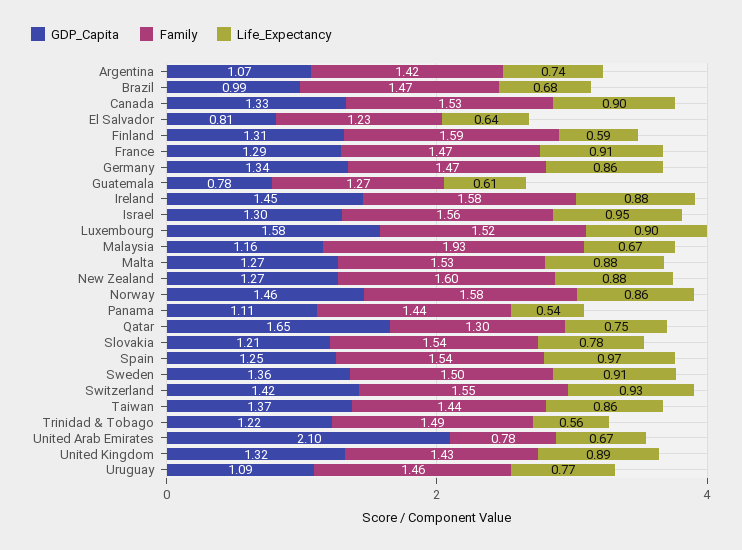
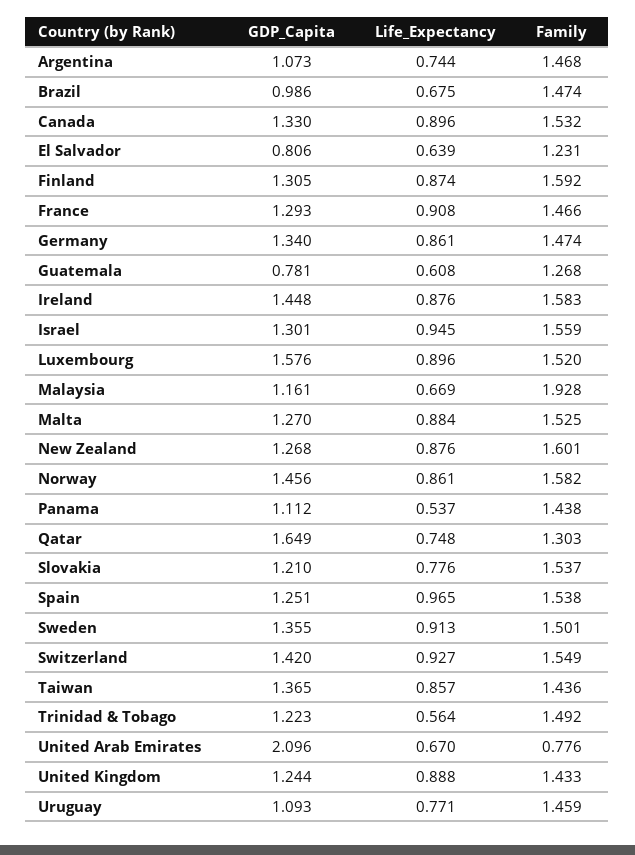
  {
    "GDP_Capita": {
      "Argentina": 1.073,
      "Brazil": 0.986,
      "Canada": 1.33,
      "El Salvador": 0.806,
      "Finland": 1.305,
      "France": 1.293,
      "Germany": 1.34,
      "Guatemala": 0.781,
      "Ireland": 1.448,
      "Israel": 1.301,
      "Luxembourg": 1.576,
      "Malaysia": 1.161,
      "Malta": 1.27,
      "New Zealand": 1.268,
      "Norway": 1.456,
      "Panama": 1.112,
      "Qatar": 1.649,
      "Slovakia": 1.21,
      "Spain": 1.251,
      "Sweden": 1.355,
      "Switzerland": 1.42,
      "Taiwan": 1.365,
      "Trinidad & Tobago": 1.223,
      "United Arab Emirates": 2.096,
-     "United Kingdom": 1.32,
+     "United Kingdom": 1.244,
      "Uruguay": 1.093
    },
    "Family": {
-     "Argentina": 1.42,
+     "Argentina": 1.468,
      "Brazil": 1.474,
      "Canada": 1.532,
      "El Salvador": 1.231,
      "Finland": 1.592,
      "France": 1.466,
      "Germany": 1.474,
      "Guatemala": 1.268,
      "Ireland": 1.583,
      "Israel": 1.559,
      "Luxembourg": 1.52,
      "Malaysia": 1.928,
      "Malta": 1.525,
      "New Zealand": 1.601,
      "Norway": 1.582,
      "Panama": 1.438,
      "Qatar": 1.303,
      "Slovakia": 1.537,
      "Spain": 1.538,
      "Sweden": 1.501,
      "Switzerland": 1.549,
      "Taiwan": 1.436,
      "Trinidad & Tobago": 1.492,
      "United Arab Emirates": 0.776,
      "United Kingdom": 1.433,
      "Uruguay": 1.459
    },
    "Life_Expectancy": {
      "Argentina": 0.744,
      "Brazil": 0.675,
      "Canada": 0.896,
      "El Salvador": 0.639,
-     "Finland": 0.59,
+     "Finland": 0.874,
      "France": 0.908,
      "Germany": 0.861,
      "Guatemala": 0.608,
      "Ireland": 0.876,
      "Israel": 0.945,
      "Luxembourg": 0.896,
      "Malaysia": 0.669,
      "Malta": 0.884,
      "New Zealand": 0.876,
      "Norway": 0.861,
      "Panama": 0.537,
      "Qatar": 0.748,
      "Slovakia": 0.776,
      "Spain": 0.965,
      "Sweden": 0.913,
      "Switzerland": 0.927,
      "Taiwan": 0.857,
      "Trinidad & Tobago": 0.564,
      "United Arab Emirates": 0.67,
      "United Kingdom": 0.888,
      "Uruguay": 0.771
    }
  }

